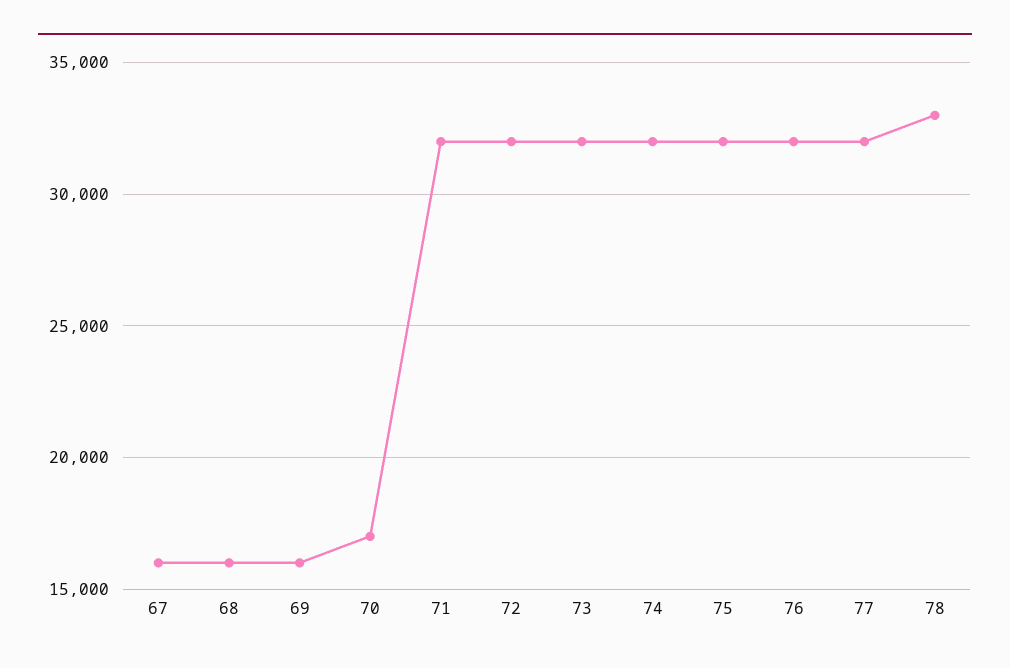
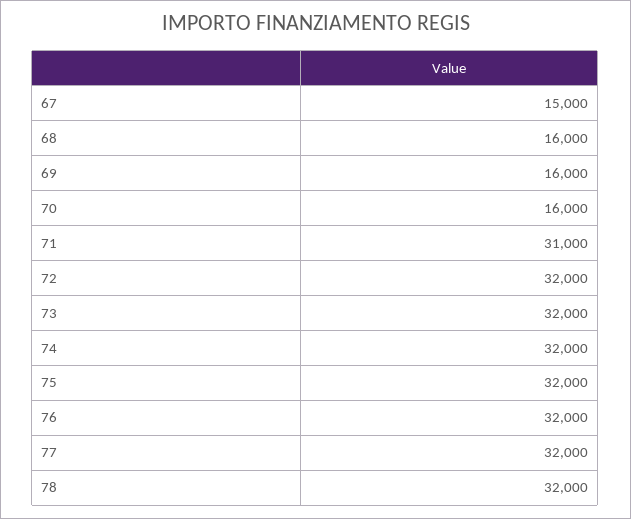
  {
-   "67": 16000,
+   "67": 15000,
    "68": 16000,
    "69": 16000,
-   "70": 17000,
+   "70": 16000,
-   "71": 32000,
+   "71": 31000,
    "72": 32000,
    "73": 32000,
    "74": 32000,
    "75": 32000,
    "76": 32000,
    "77": 32000,
-   "78": 33000
+   "78": 32000
  }

